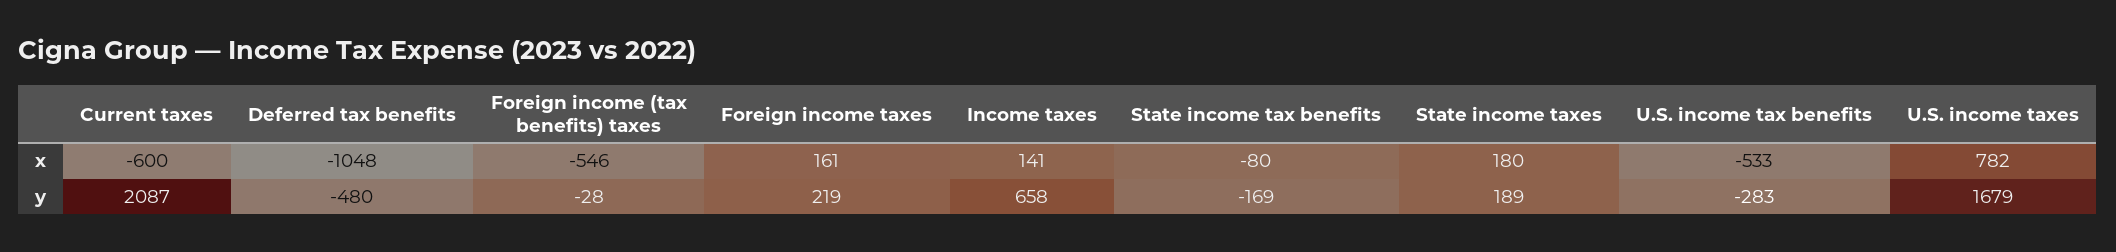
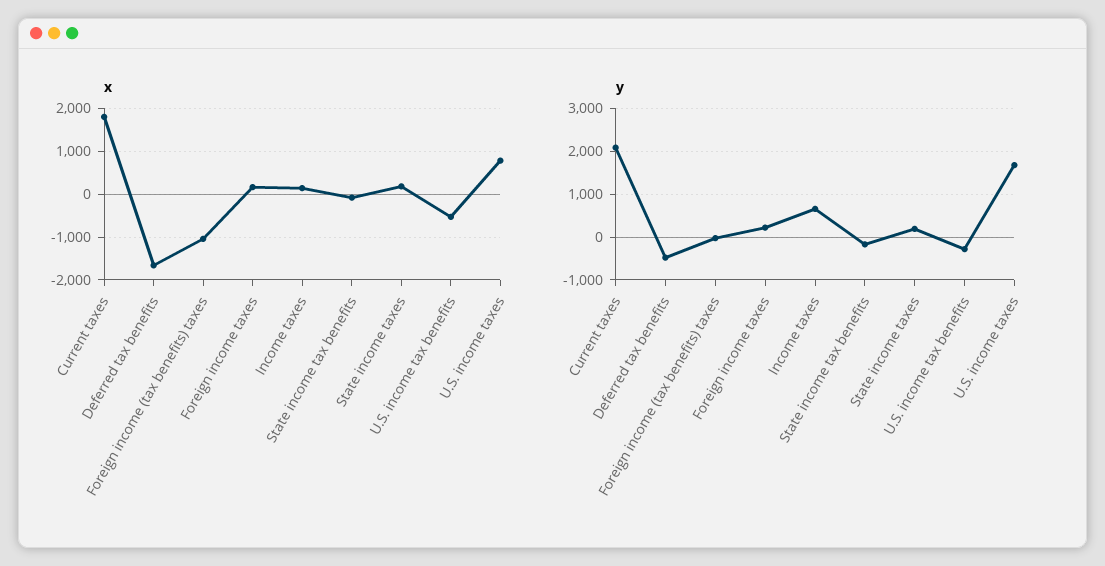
  {
    "x": {
-     "Current taxes": -600,
+     "Current taxes": 1800,
-     "Deferred tax benefits": -1048,
+     "Deferred tax benefits": -1600,
-     "Foreign income (tax benefits) taxes": -546,
+     "Foreign income (tax benefits) taxes": -1000,
      "Foreign income taxes": 161,
      "Income taxes": 141,
      "State income tax benefits": -80,
      "State income taxes": 180,
      "U.S. income tax benefits": -533,
      "U.S. income taxes": 782
    },
    "y": {
      "Current taxes": 2087,
      "Deferred tax benefits": -480,
      "Foreign income (tax benefits) taxes": -28,
      "Foreign income taxes": 219,
      "Income taxes": 658,
      "State income tax benefits": -169,
      "State income taxes": 189,
      "U.S. income tax benefits": -283,
      "U.S. income taxes": 1679
    }
  }

